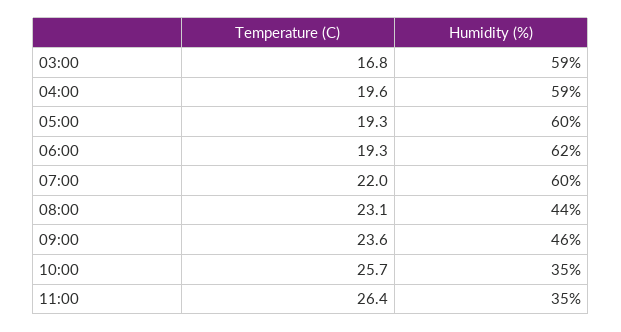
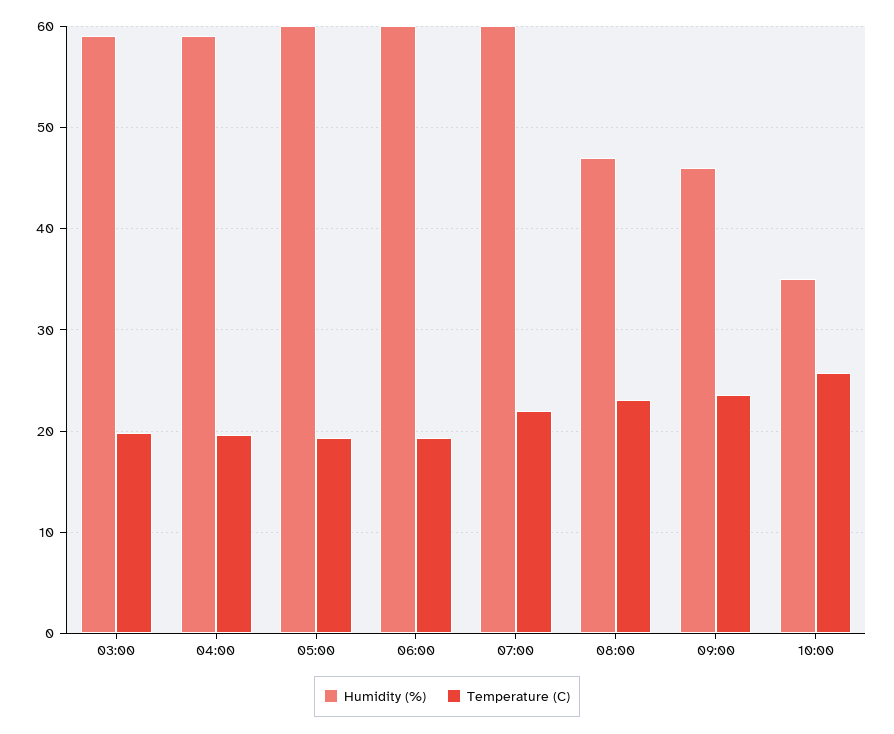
  {
    "Temperature (C)": {
-     "03:00": 16.8,
+     "03:00": 20,
      "04:00": 19.6,
      "05:00": 19.3,
      "06:00": 19.3,
      "07:00": 22,
      "08:00": 23.1,
      "09:00": 23.6,
-     "10:00": 25.7,
+     "10:00": 25.7
-     "11:00": 26.4
    },
    "Humidity (%)": {
      "03:00": 59,
      "04:00": 59,
      "05:00": 60,
-     "06:00": 62,
+     "06:00": 60,
      "07:00": 60,
-     "08:00": 44,
+     "08:00": 47,
      "09:00": 46,
-     "10:00": 35,
+     "10:00": 35
-     "11:00": 35
    }
  }

